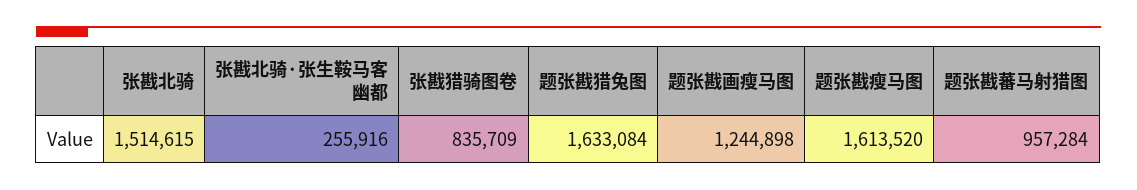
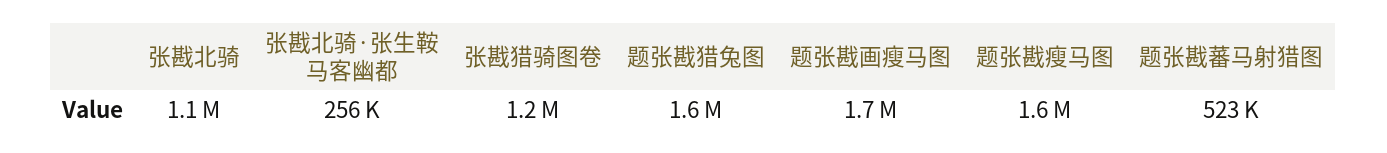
  {
-   "张戡北骑": 1514615,
+   "张戡北骑": 1100000,
    "张戡北骑·张生鞍马客幽都": 255916,
-   "张戡猎骑图卷": 835709,
+   "张戡猎骑图卷": 1200000,
    "题张戡猎兔图": 1633084,
-   "题张戡画瘦马图": 1244898,
+   "题张戡画瘦马图": 1700000,
    "题张戡瘦马图": 1613520,
-   "题张戡蕃马射猎图": 957284
+   "题张戡蕃马射猎图": 523000
  }

